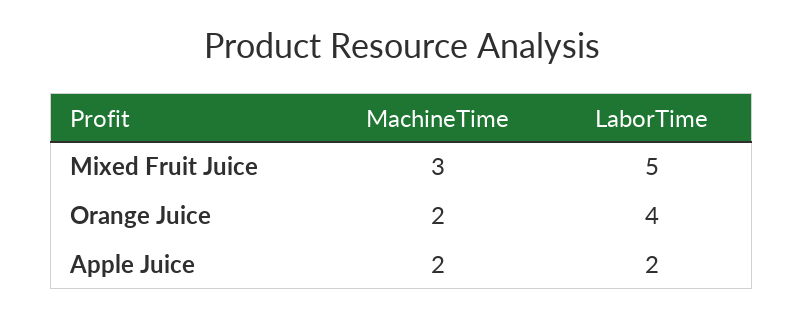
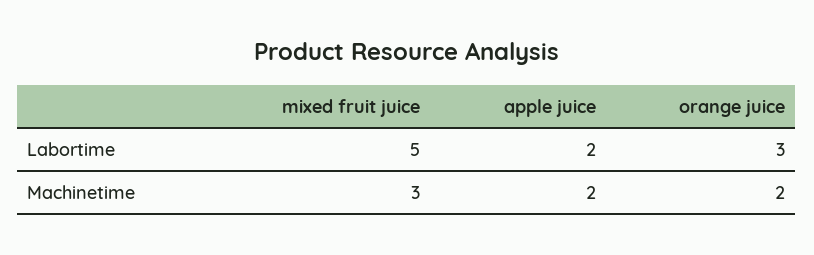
  {
    "MachineTime": {
      "Mixed Fruit Juice": 3,
      "Orange Juice": 2,
      "Apple Juice": 2
    },
    "LaborTime": {
      "Mixed Fruit Juice": 5,
-     "Orange Juice": 4,
+     "Orange Juice": 3,
      "Apple Juice": 2
    }
  }

